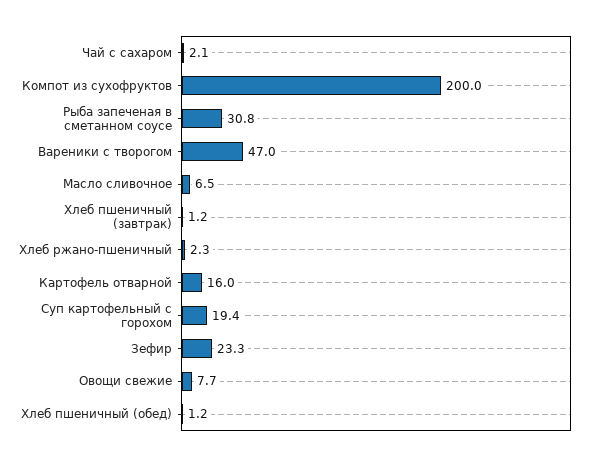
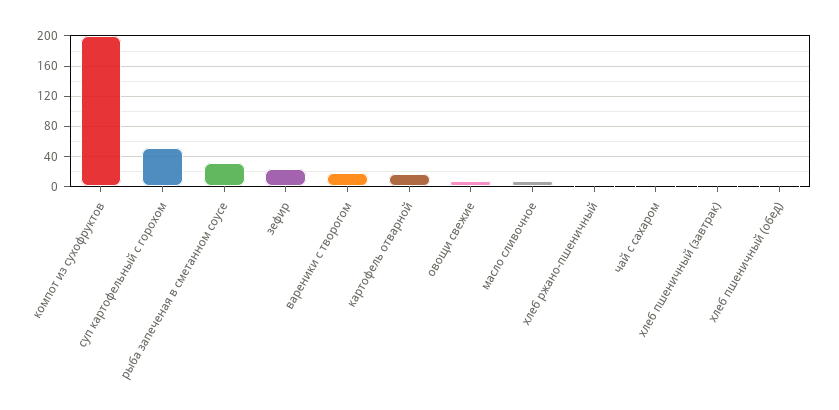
  {
    "Чай с сахаром": 2.1,
    "Компот из сухофруктов": 200,
    "Рыба запеченая в сметанном соусе": 30.8,
-   "Вареники с творогом": 47,
+   "Вареники с творогом": 20,
    "Масло сливочное": 6.5,
    "Хлеб пшеничный (завтрак)": 1.2,
    "Хлеб ржано-пшеничный": 2.3,
    "Картофель отварной": 16,
-   "Суп картофельный с горохом": 19.4,
+   "Суп картофельный с горохом": 50,
    "Зефир": 23.3,
    "Овощи свежие": 7.7,
    "Хлеб пшеничный (обед)": 1.2
  }

